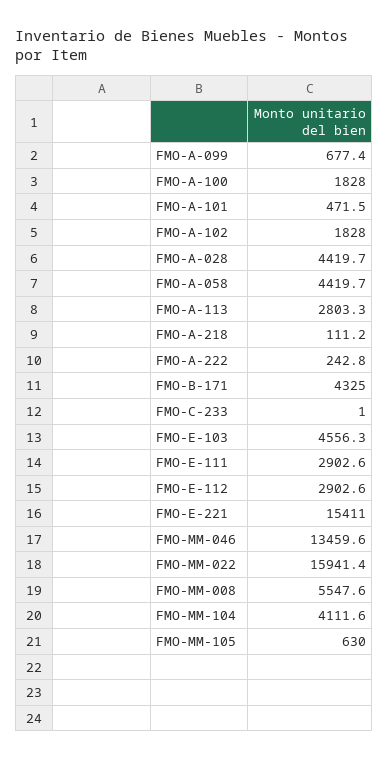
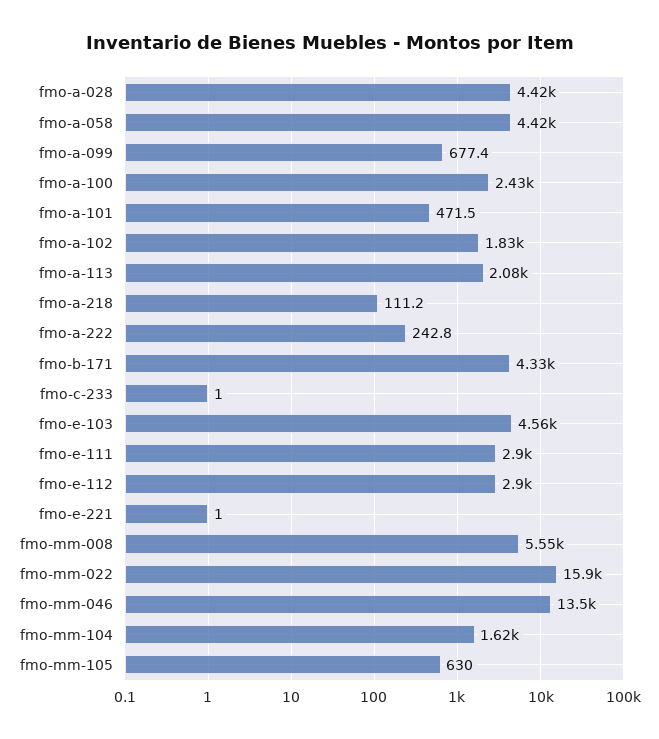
  {
    "FMO-A-099": 677.4,
-   "FMO-A-100": 1828,
+   "FMO-A-100": 2430,
    "FMO-A-101": 471.5,
    "FMO-A-102": 1828,
    "FMO-A-028": 4419.7,
    "FMO-A-058": 4419.7,
-   "FMO-A-113": 2803.3,
+   "FMO-A-113": 2080,
    "FMO-A-218": 111.2,
    "FMO-A-222": 242.8,
    "FMO-B-171": 4325,
    "FMO-C-233": 1,
    "FMO-E-103": 4556.3,
    "FMO-E-111": 2902.6,
    "FMO-E-112": 2902.6,
-   "FMO-E-221": 15411,
+   "FMO-E-221": 1,
    "FMO-MM-046": 13459.6,
    "FMO-MM-022": 15941.4,
    "FMO-MM-008": 5547.6,
-   "FMO-MM-104": 4111.6,
+   "FMO-MM-104": 1620,
    "FMO-MM-105": 630
  }

